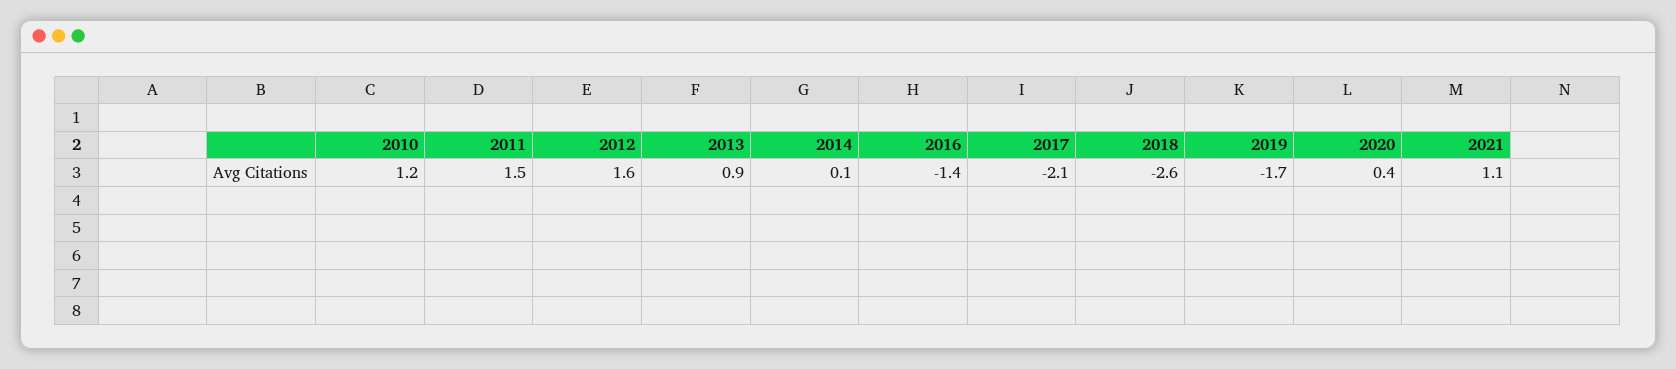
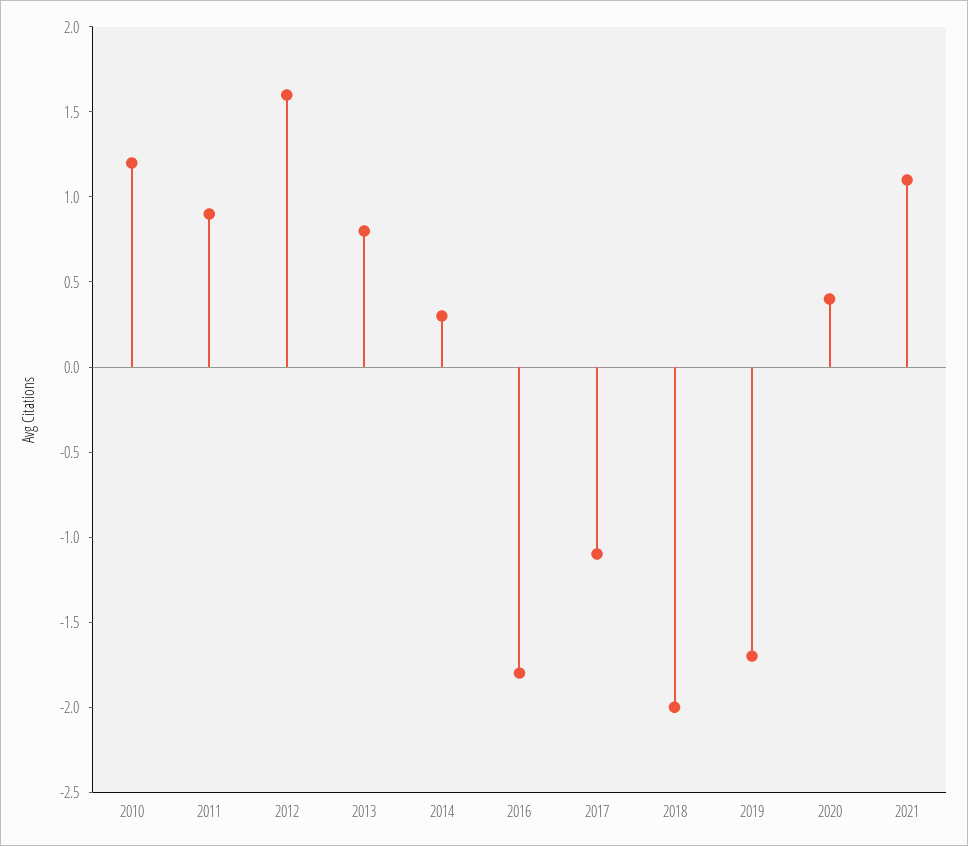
  {
    "2010": 1.2,
-   "2011": 1.5,
+   "2011": 0.9,
    "2012": 1.6,
-   "2013": 0.9,
+   "2013": 0.8,
-   "2014": 0.1,
+   "2014": 0.3,
-   "2016": -1.4,
+   "2016": -1.8,
-   "2017": -2.1,
+   "2017": -1.1,
-   "2018": -2.6,
+   "2018": -2,
    "2019": -1.7,
    "2020": 0.4,
    "2021": 1.1
  }

